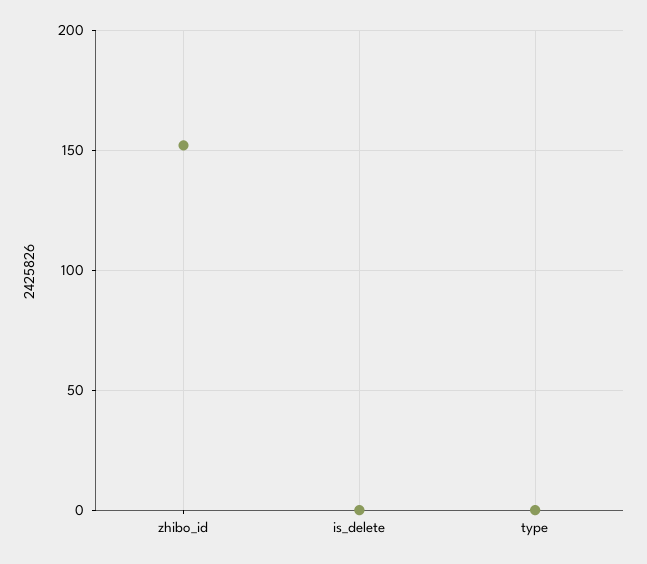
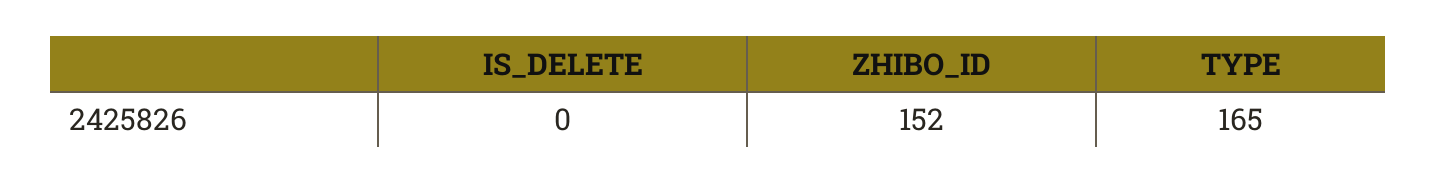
  {
    "zhibo_id": 152,
    "is_delete": 0,
-   "type": 0
+   "type": 165
  }

